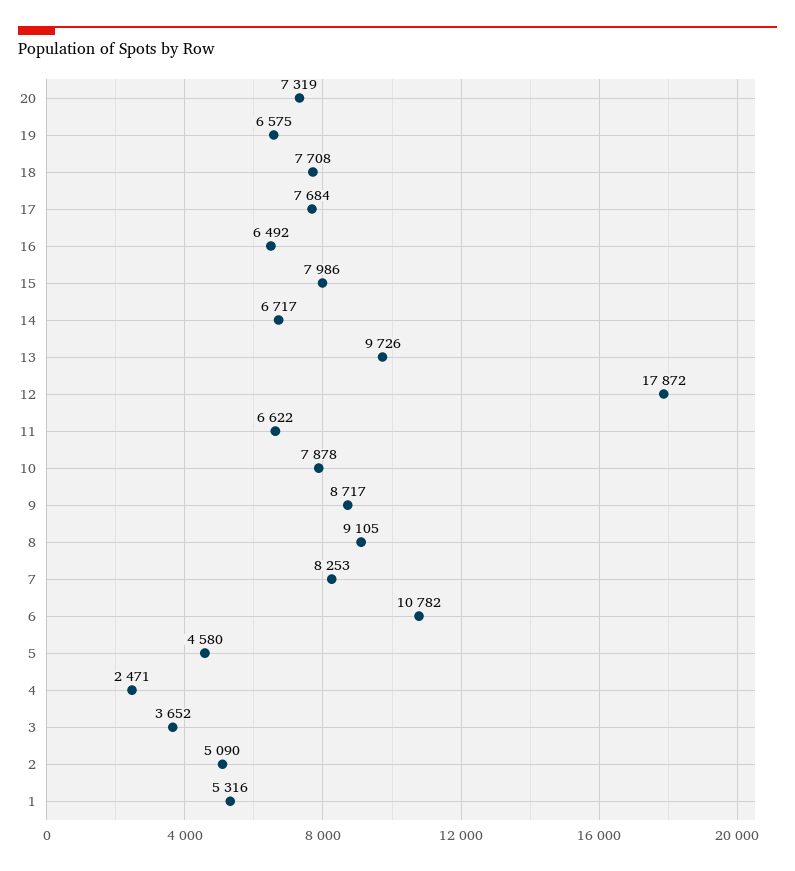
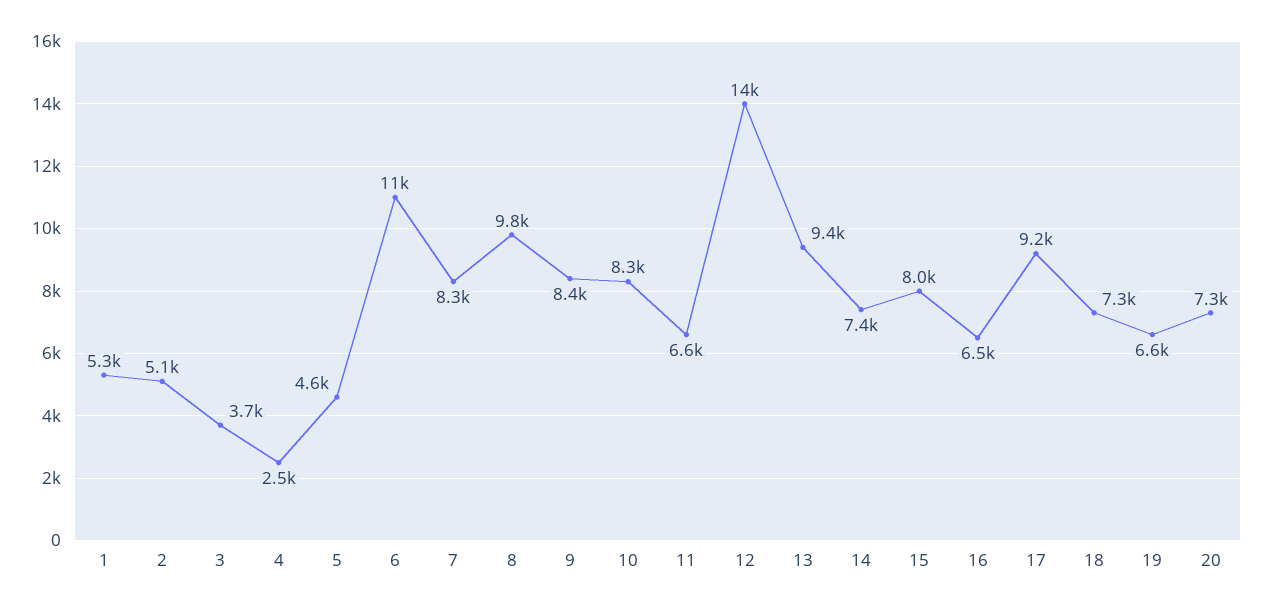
  {
    "20": 7319,
    "19": 6575,
-   "18": 7708,
+   "18": 7300,
-   "17": 7684,
+   "17": 9200,
    "16": 6492,
    "15": 7986,
-   "14": 6717,
+   "14": 7400,
-   "13": 9726,
+   "13": 9400,
-   "12": 17872,
+   "12": 14000,
    "11": 6622,
-   "10": 7878,
+   "10": 8300,
-   "9": 8717,
+   "9": 8400,
-   "8": 9105,
+   "8": 9800,
    "7": 8253,
    "6": 10782,
    "5": 4580,
    "4": 2471,
    "3": 3652,
    "2": 5090,
    "1": 5316
  }

